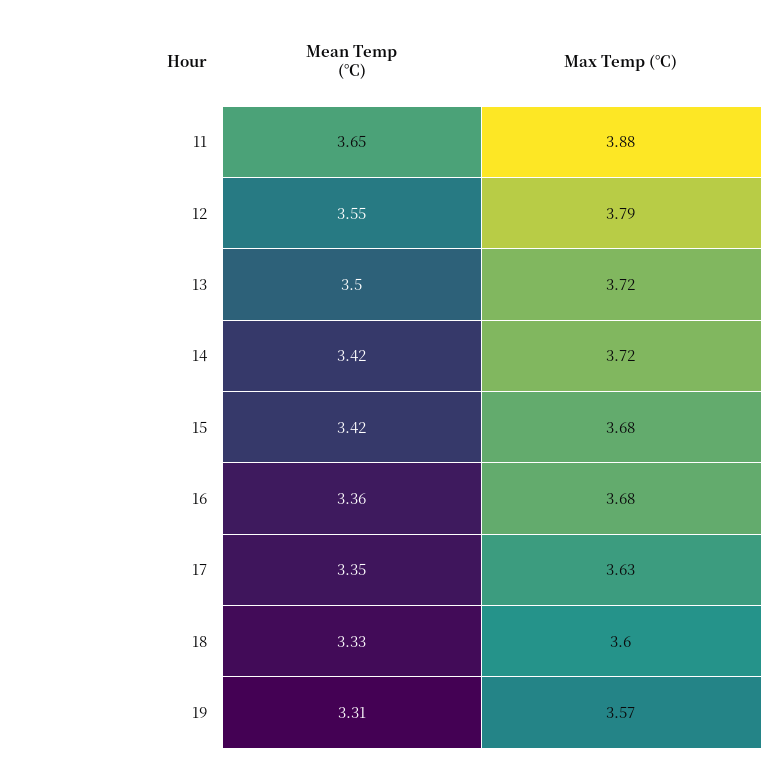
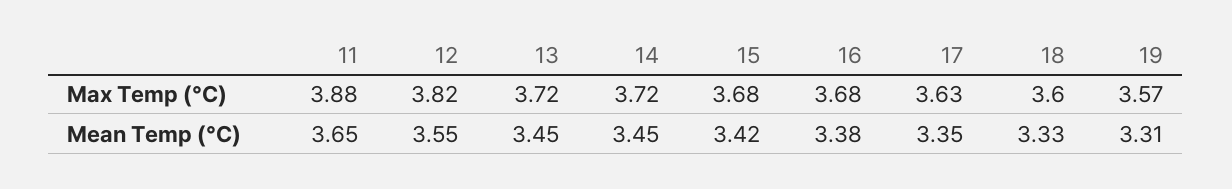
  {
    "Mean Temp (°C)": {
      "11": 3.65,
      "12": 3.55,
-     "13": 3.5,
+     "13": 3.45,
-     "14": 3.42,
+     "14": 3.45,
      "15": 3.42,
-     "16": 3.36,
+     "16": 3.38,
      "17": 3.35,
      "18": 3.33,
      "19": 3.31
    },
    "Max Temp (°C)": {
      "11": 3.88,
-     "12": 3.79,
+     "12": 3.82,
      "13": 3.72,
      "14": 3.72,
      "15": 3.68,
      "16": 3.68,
      "17": 3.63,
      "18": 3.6,
      "19": 3.57
    }
  }

